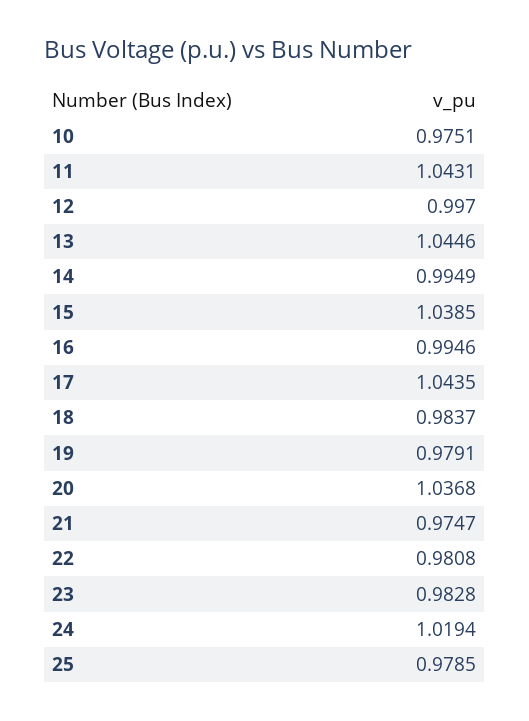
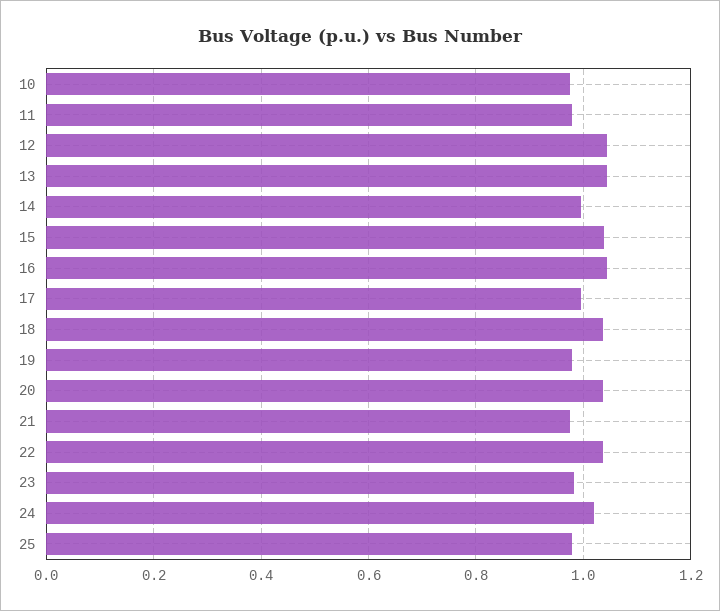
  {
    "10": 0.9751,
-   "11": 1.0431,
+   "11": 0.98,
-   "12": 0.997,
+   "12": 1.04,
    "13": 1.0446,
    "14": 0.9949,
    "15": 1.0385,
-   "16": 0.9946,
+   "16": 1.04,
-   "17": 1.0435,
+   "17": 1,
-   "18": 0.9837,
+   "18": 1.04,
    "19": 0.9791,
    "20": 1.0368,
    "21": 0.9747,
-   "22": 0.9808,
+   "22": 1.04,
    "23": 0.9828,
    "24": 1.0194,
    "25": 0.9785
  }

